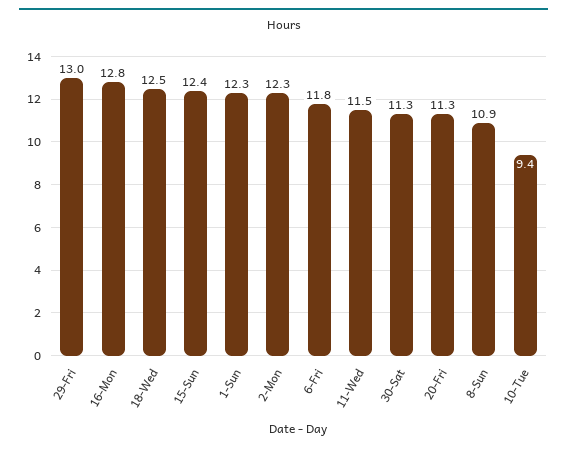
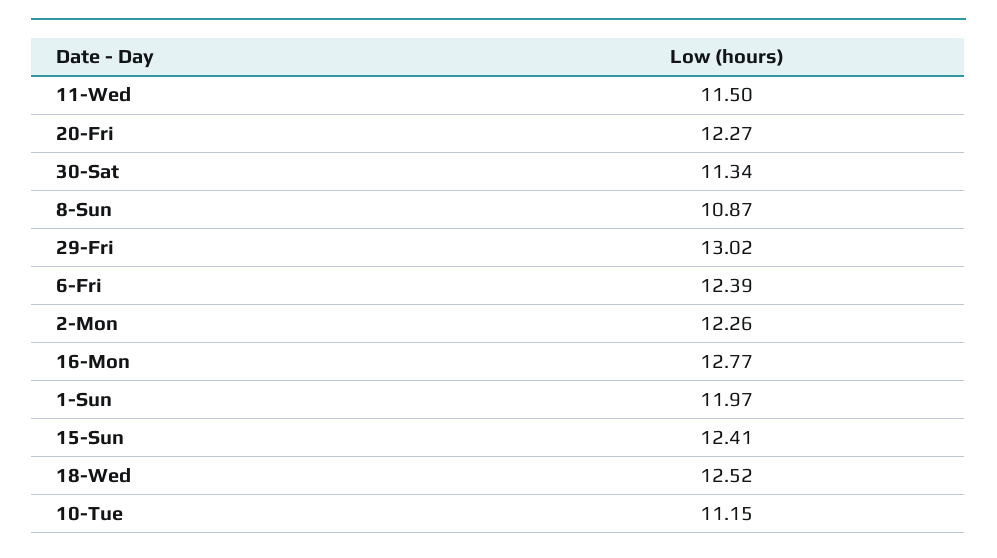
  {
    "29-Fri": 13.02,
    "16-Mon": 12.77,
    "18-Wed": 12.52,
    "15-Sun": 12.41,
-   "1-Sun": 12.3,
+   "1-Sun": 11.97,
    "2-Mon": 12.26,
-   "6-Fri": 11.8,
+   "6-Fri": 12.39,
    "11-Wed": 11.5,
    "30-Sat": 11.34,
-   "20-Fri": 11.3,
+   "20-Fri": 12.27,
    "8-Sun": 10.87,
-   "10-Tue": 9.4
+   "10-Tue": 11.15
  }

